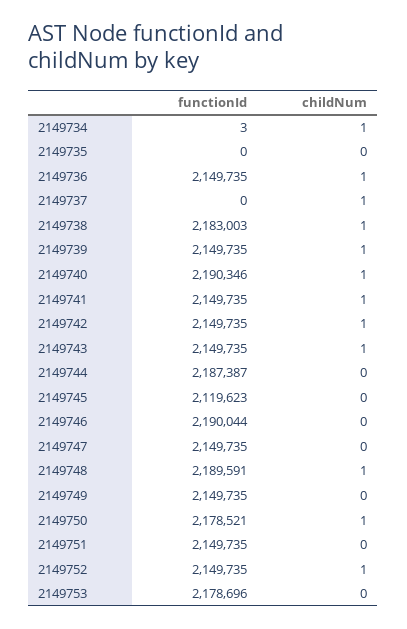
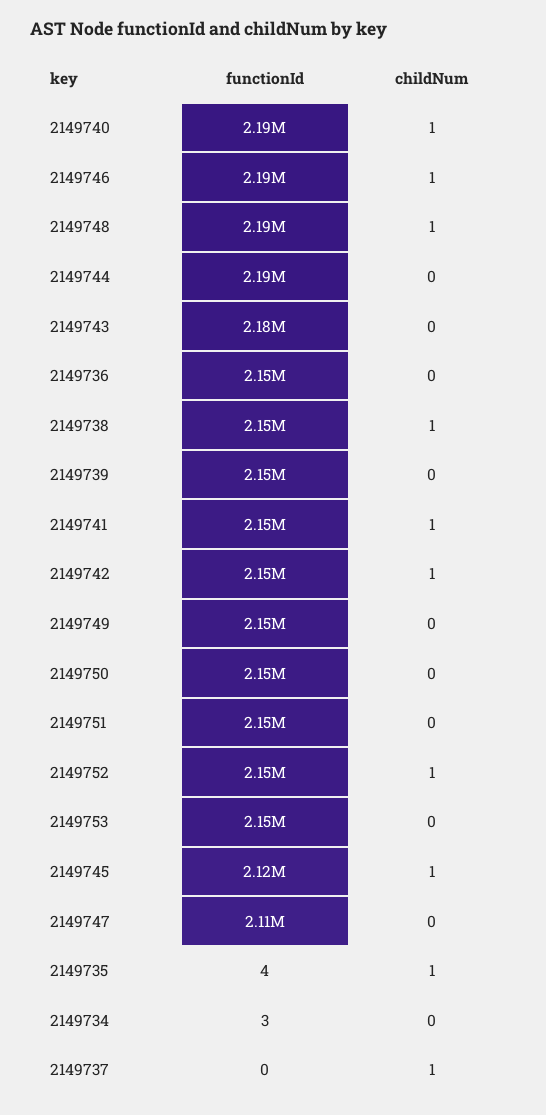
  {
    "functionId": {
      "2149734": 3,
-     "2149735": 0,
+     "2149735": 4,
      "2149736": 2149735,
      "2149737": 0,
-     "2149738": 2183003,
+     "2149738": 2150000,
      "2149739": 2149735,
      "2149740": 2190346,
      "2149741": 2149735,
      "2149742": 2149735,
-     "2149743": 2149735,
+     "2149743": 2180000,
      "2149744": 2187387,
      "2149745": 2119623,
      "2149746": 2190044,
-     "2149747": 2149735,
+     "2149747": 2110000,
      "2149748": 2189591,
      "2149749": 2149735,
-     "2149750": 2178521,
+     "2149750": 2150000,
      "2149751": 2149735,
      "2149752": 2149735,
-     "2149753": 2178696
+     "2149753": 2150000
    },
    "childNum": {
-     "2149734": 1,
+     "2149734": 0,
-     "2149735": 0,
+     "2149735": 1,
-     "2149736": 1,
+     "2149736": 0,
      "2149737": 1,
      "2149738": 1,
-     "2149739": 1,
+     "2149739": 0,
      "2149740": 1,
      "2149741": 1,
      "2149742": 1,
-     "2149743": 1,
+     "2149743": 0,
      "2149744": 0,
-     "2149745": 0,
+     "2149745": 1,
-     "2149746": 0,
+     "2149746": 1,
      "2149747": 0,
      "2149748": 1,
      "2149749": 0,
-     "2149750": 1,
+     "2149750": 0,
      "2149751": 0,
      "2149752": 1,
      "2149753": 0
    }
  }

